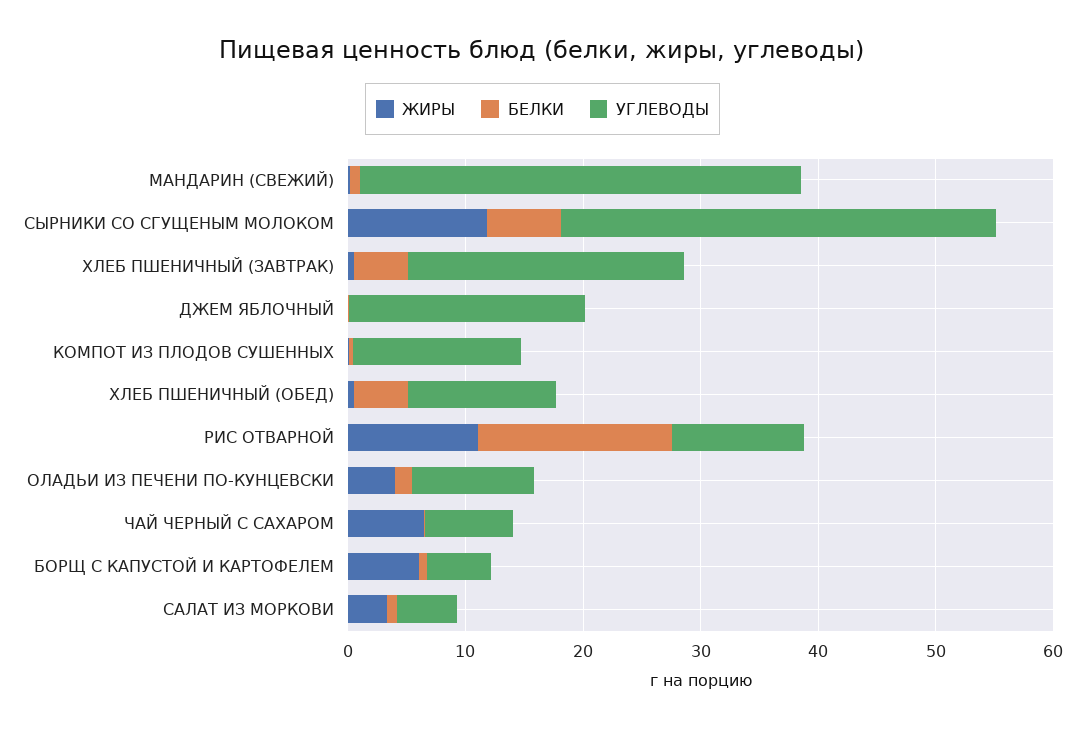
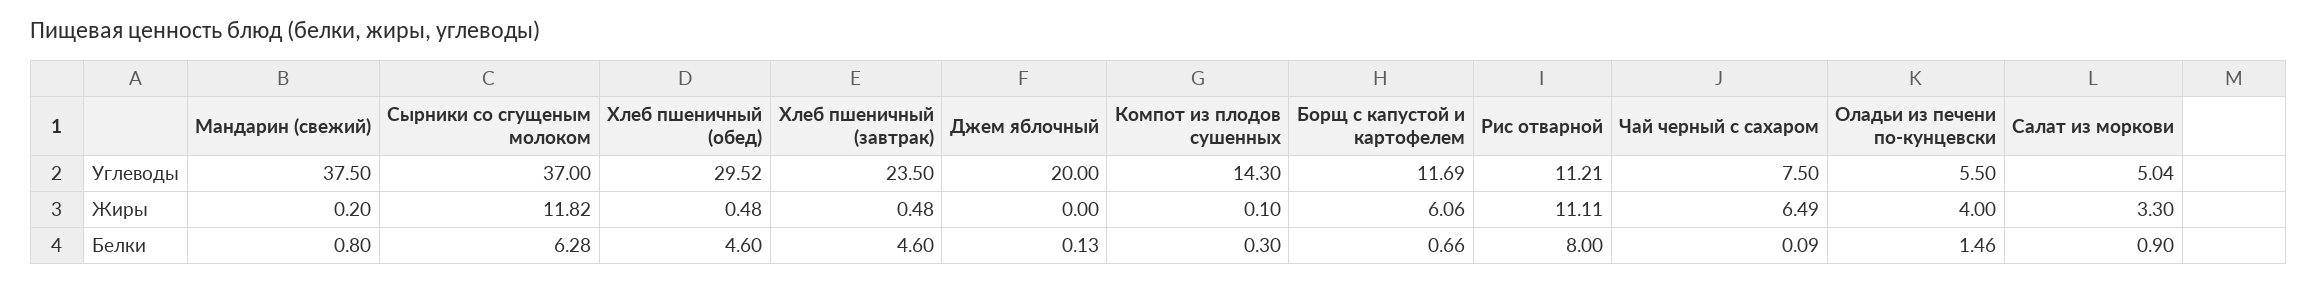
  {
    "ЖИРЫ": {
      "МАНДАРИН (СВЕЖИЙ)": 0.2,
      "СЫРНИКИ СО СГУЩЕНЫМ МОЛОКОМ": 11.82,
      "ХЛЕБ ПШЕНИЧНЫЙ (ЗАВТРАК)": 0.48,
      "ДЖЕМ ЯБЛОЧНЫЙ": 0,
      "КОМПОТ ИЗ ПЛОДОВ СУШЕННЫХ": 0.1,
      "ХЛЕБ ПШЕНИЧНЫЙ (ОБЕД)": 0.48,
      "РИС ОТВАРНОЙ": 11.11,
      "ОЛАДЬИ ИЗ ПЕЧЕНИ ПО-КУНЦЕВСКИ": 4,
      "ЧАЙ ЧЕРНЫЙ С САХАРОМ": 6.49,
      "БОРЩ С КАПУСТОЙ И КАРТОФЕЛЕМ": 6.06,
      "САЛАТ ИЗ МОРКОВИ": 3.3
    },
    "БЕЛКИ": {
      "МАНДАРИН (СВЕЖИЙ)": 0.8,
      "СЫРНИКИ СО СГУЩЕНЫМ МОЛОКОМ": 6.28,
      "ХЛЕБ ПШЕНИЧНЫЙ (ЗАВТРАК)": 4.6,
      "ДЖЕМ ЯБЛОЧНЫЙ": 0.13,
      "КОМПОТ ИЗ ПЛОДОВ СУШЕННЫХ": 0.3,
      "ХЛЕБ ПШЕНИЧНЫЙ (ОБЕД)": 4.6,
-     "РИС ОТВАРНОЙ": 16,
+     "РИС ОТВАРНОЙ": 8,
      "ОЛАДЬИ ИЗ ПЕЧЕНИ ПО-КУНЦЕВСКИ": 1.46,
      "ЧАЙ ЧЕРНЫЙ С САХАРОМ": 0.09,
      "БОРЩ С КАПУСТОЙ И КАРТОФЕЛЕМ": 0.66,
      "САЛАТ ИЗ МОРКОВИ": 0.9
    },
    "УГЛЕВОДЫ": {
      "МАНДАРИН (СВЕЖИЙ)": 37.5,
      "СЫРНИКИ СО СГУЩЕНЫМ МОЛОКОМ": 37,
      "ХЛЕБ ПШЕНИЧНЫЙ (ЗАВТРАК)": 23.5,
      "ДЖЕМ ЯБЛОЧНЫЙ": 20,
      "КОМПОТ ИЗ ПЛОДОВ СУШЕННЫХ": 14.3,
-     "ХЛЕБ ПШЕНИЧНЫЙ (ОБЕД)": 12,
+     "ХЛЕБ ПШЕНИЧНЫЙ (ОБЕД)": 29.52,
      "РИС ОТВАРНОЙ": 11.21,
-     "ОЛАДЬИ ИЗ ПЕЧЕНИ ПО-КУНЦЕВСКИ": 10,
+     "ОЛАДЬИ ИЗ ПЕЧЕНИ ПО-КУНЦЕВСКИ": 5.5,
      "ЧАЙ ЧЕРНЫЙ С САХАРОМ": 7.5,
-     "БОРЩ С КАПУСТОЙ И КАРТОФЕЛЕМ": 6,
+     "БОРЩ С КАПУСТОЙ И КАРТОФЕЛЕМ": 11.69,
      "САЛАТ ИЗ МОРКОВИ": 5.04
    }
  }

